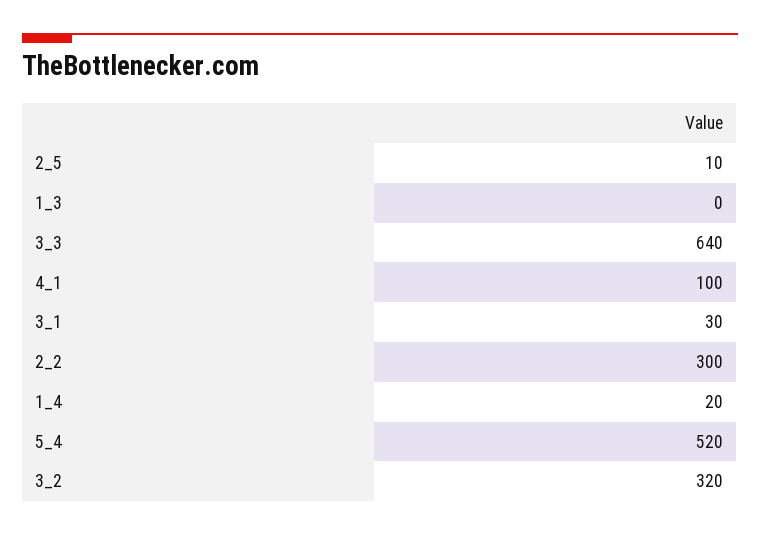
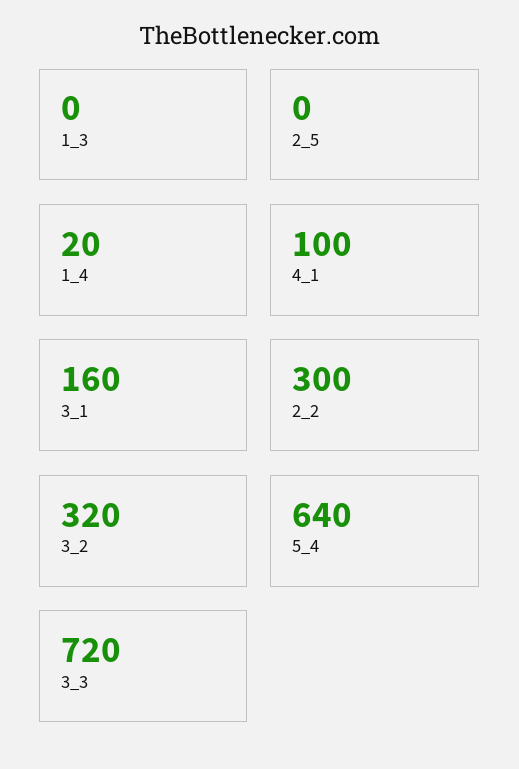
  {
-   "2_5": 10,
+   "2_5": 0,
    "1_3": 0,
-   "3_3": 640,
+   "3_3": 720,
    "4_1": 100,
-   "3_1": 30,
+   "3_1": 160,
    "2_2": 300,
    "1_4": 20,
-   "5_4": 520,
+   "5_4": 640,
    "3_2": 320
  }

